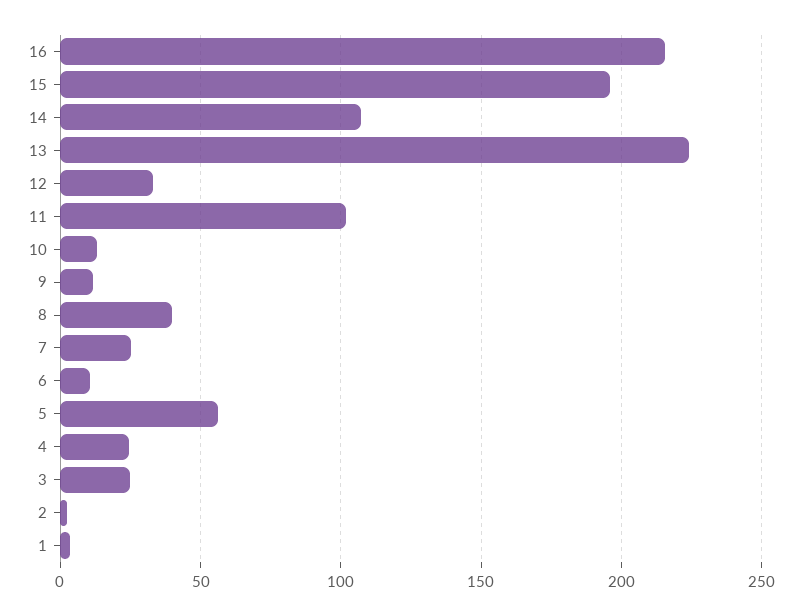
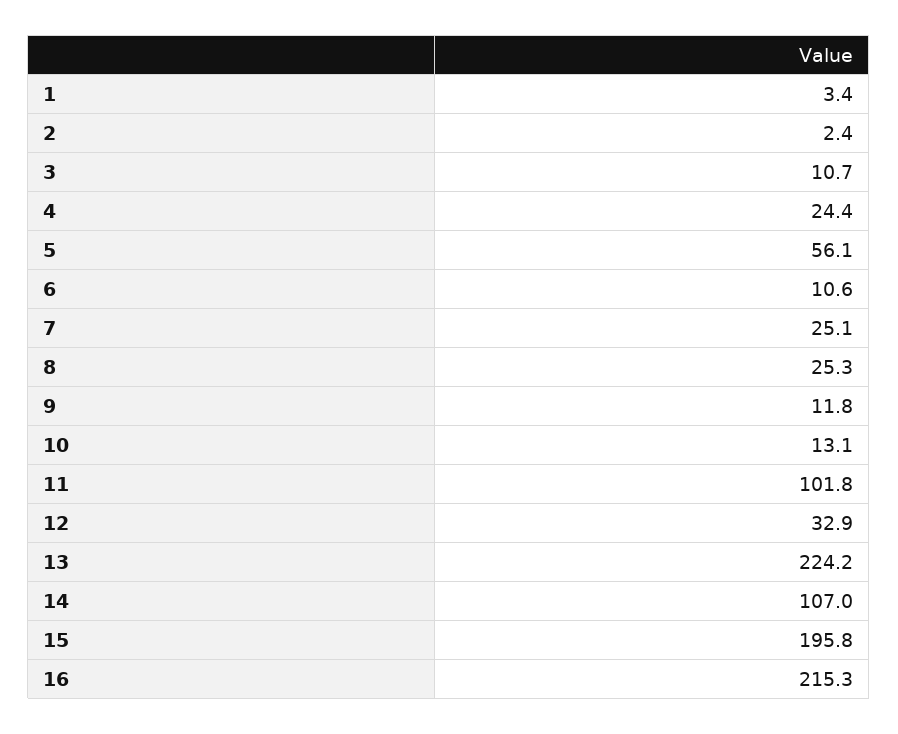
  {
    "16": 215.3,
    "15": 195.8,
    "14": 107,
    "13": 224.2,
    "12": 32.9,
    "11": 101.8,
    "10": 13.1,
    "9": 11.8,
-   "8": 40,
+   "8": 25.3,
    "7": 25.1,
    "6": 10.6,
    "5": 56.1,
    "4": 24.4,
-   "3": 25,
+   "3": 10.7,
    "2": 2.4,
    "1": 3.4
  }

